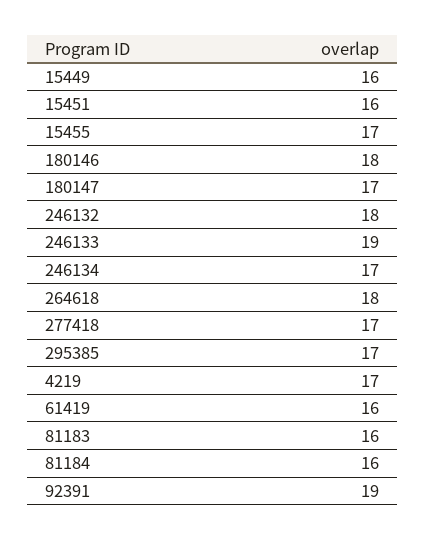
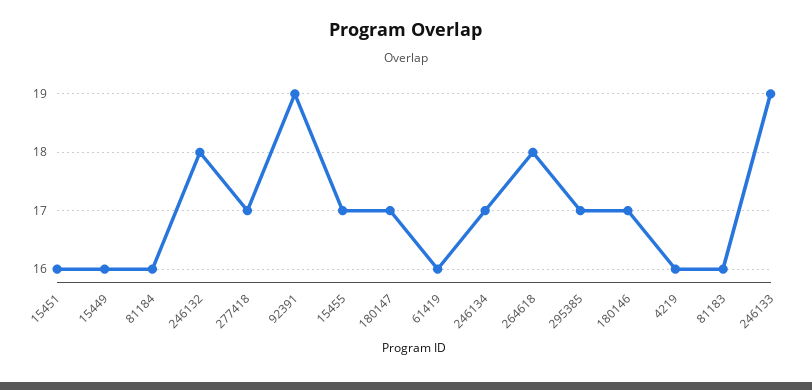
  {
    "15449": 16,
    "15451": 16,
    "15455": 17,
-   "180146": 18,
+   "180146": 17,
    "180147": 17,
    "246132": 18,
    "246133": 19,
    "246134": 17,
    "264618": 18,
    "277418": 17,
    "295385": 17,
-   "4219": 17,
+   "4219": 16,
    "61419": 16,
    "81183": 16,
    "81184": 16,
    "92391": 19
  }

